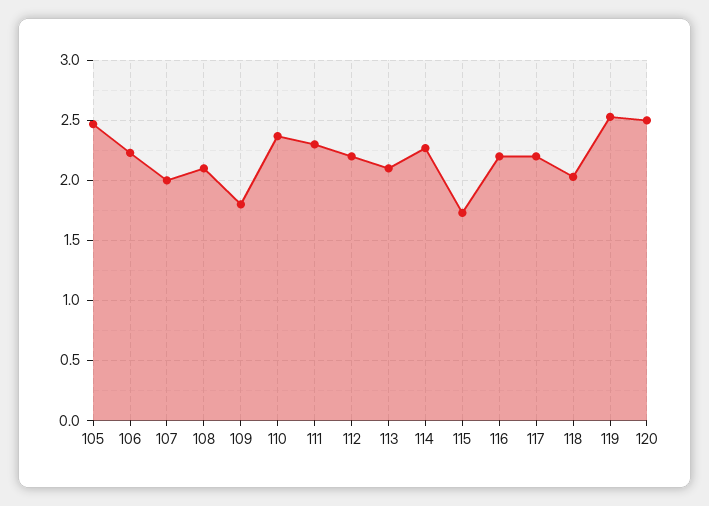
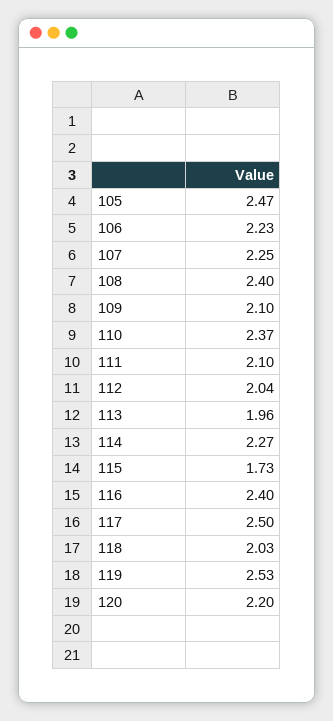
  {
    "105": 2.47,
    "106": 2.23,
-   "107": 2,
+   "107": 2.25,
-   "108": 2.1,
+   "108": 2.4,
-   "109": 1.8,
+   "109": 2.1,
    "110": 2.37,
-   "111": 2.3,
+   "111": 2.1,
-   "112": 2.2,
+   "112": 2.04,
-   "113": 2.1,
+   "113": 1.96,
    "114": 2.27,
    "115": 1.73,
-   "116": 2.2,
+   "116": 2.4,
-   "117": 2.2,
+   "117": 2.5,
    "118": 2.03,
    "119": 2.53,
-   "120": 2.5
+   "120": 2.2
  }

